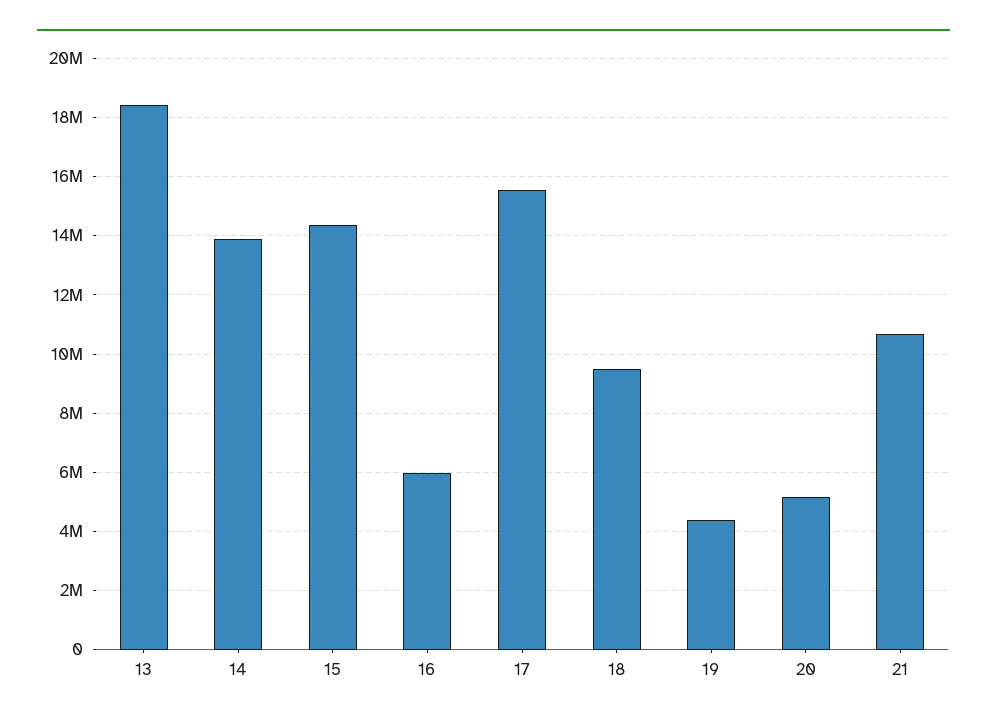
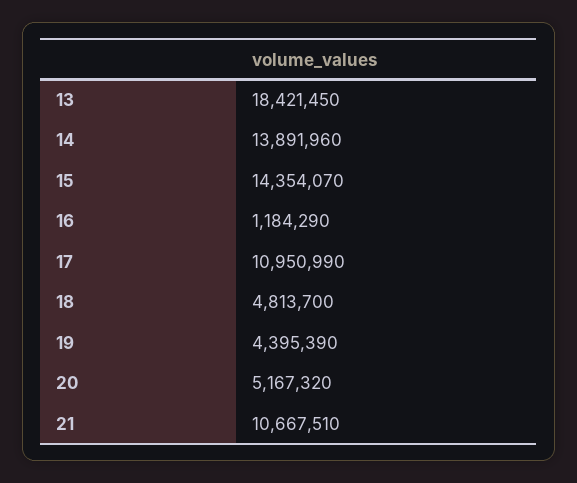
  {
    "13": 18421450,
    "14": 13891960,
    "15": 14354070,
-   "16": 6000000,
+   "16": 1184290,
-   "17": 15500000,
+   "17": 10950990,
-   "18": 9500000,
+   "18": 4813700,
    "19": 4395390,
    "20": 5167320,
    "21": 10667510
  }

